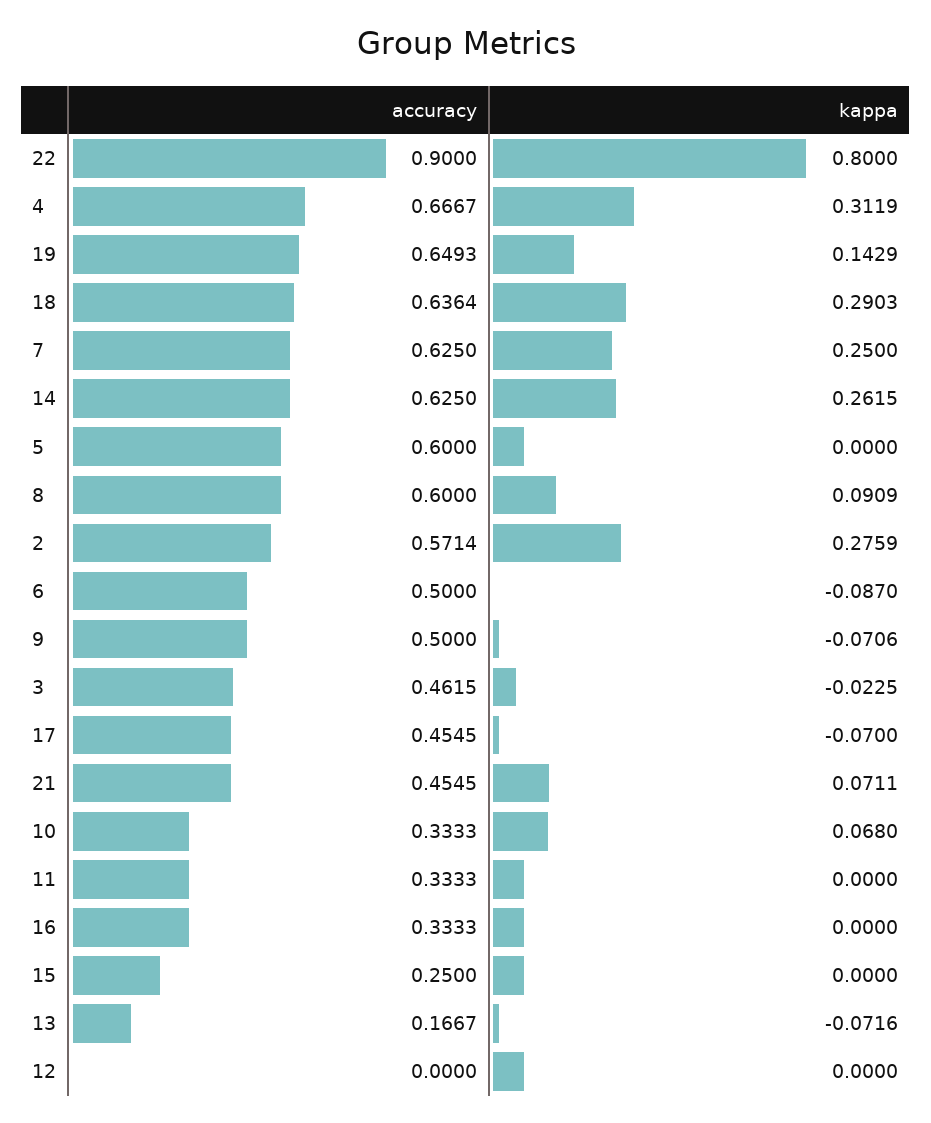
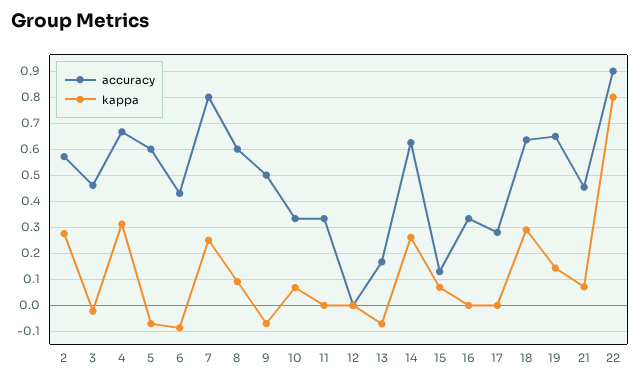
  {
    "accuracy": {
      "22": 0.9,
      "4": 0.6667,
      "19": 0.6493,
      "18": 0.6364,
-     "7": 0.625,
+     "7": 0.8,
      "14": 0.625,
      "5": 0.6,
      "8": 0.6,
      "2": 0.5714,
-     "6": 0.5,
+     "6": 0.425,
      "9": 0.5,
      "3": 0.4615,
-     "17": 0.4545,
+     "17": 0.275,
      "21": 0.4545,
      "10": 0.3333,
      "11": 0.3333,
      "16": 0.3333,
-     "15": 0.25,
+     "15": 0.125,
      "13": 0.1667,
      "12": 0
    },
    "kappa": {
      "22": 0.8,
      "4": 0.3119,
      "19": 0.1429,
      "18": 0.2903,
      "7": 0.25,
      "14": 0.2615,
-     "5": 0,
+     "5": -0.075,
      "8": 0.0909,
      "2": 0.2759,
      "6": -0.087,
      "9": -0.0706,
      "3": -0.0225,
-     "17": -0.07,
+     "17": 0,
      "21": 0.0711,
      "10": 0.068,
      "11": 0,
      "16": 0,
-     "15": 0,
+     "15": 0.075,
      "13": -0.0716,
      "12": 0
    }
  }

